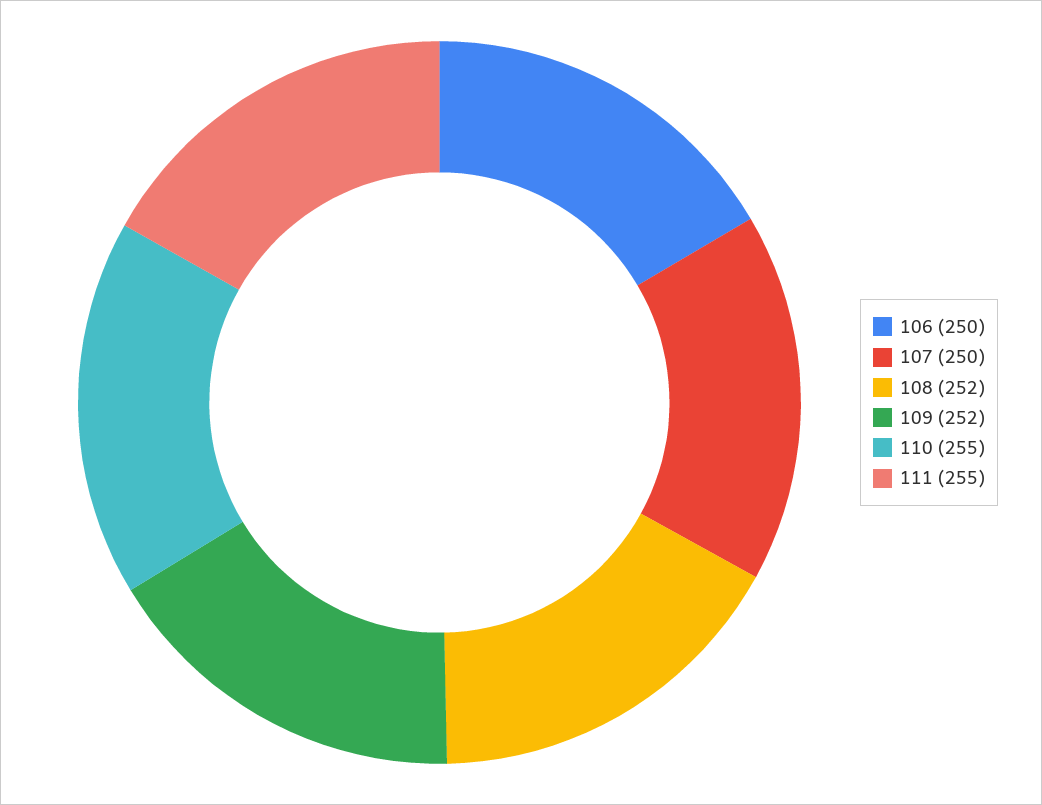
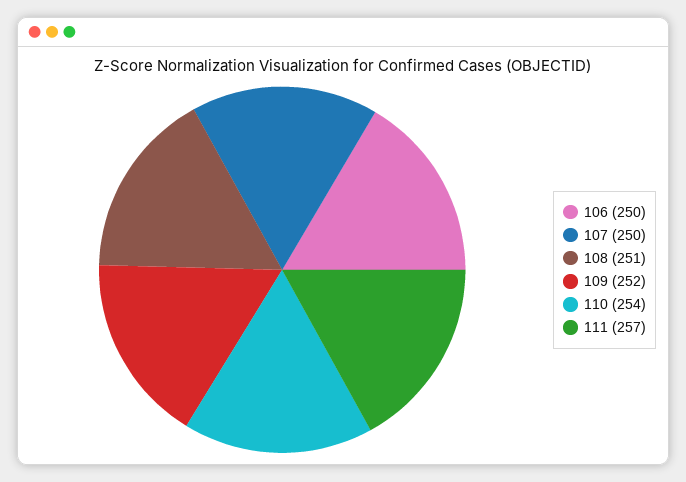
  {
    "106": 250,
    "107": 250,
-   "108": 252,
+   "108": 251,
    "109": 252,
-   "110": 255,
+   "110": 254,
-   "111": 255
+   "111": 257
  }

